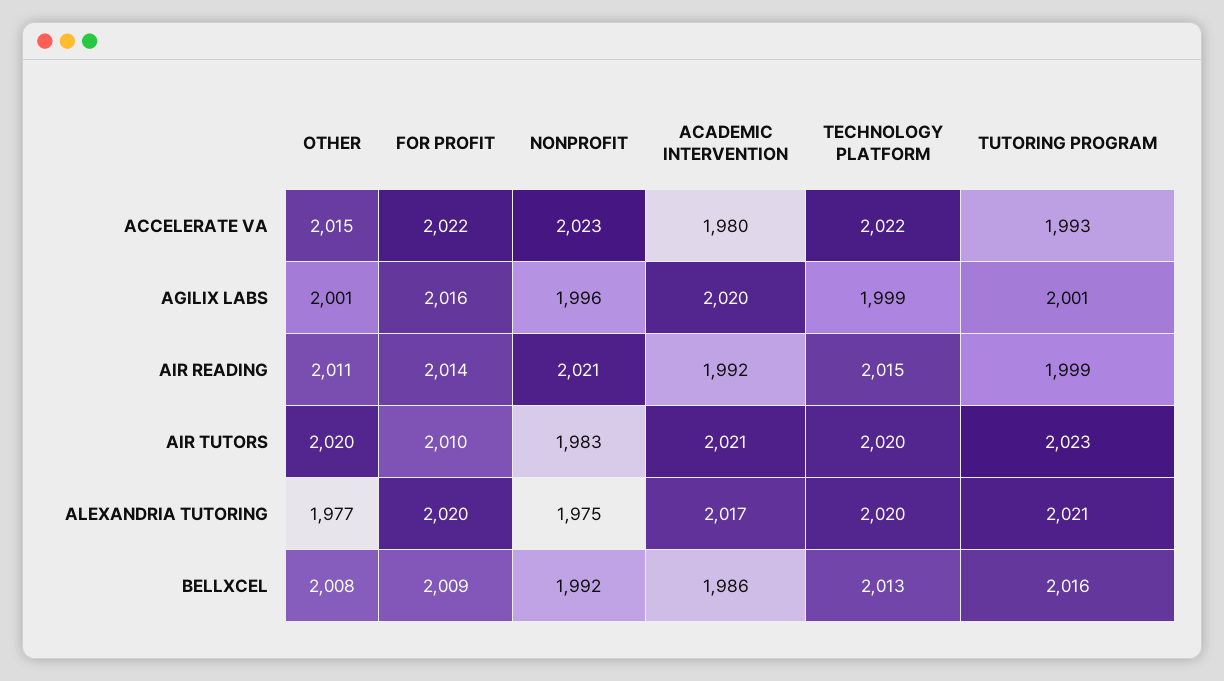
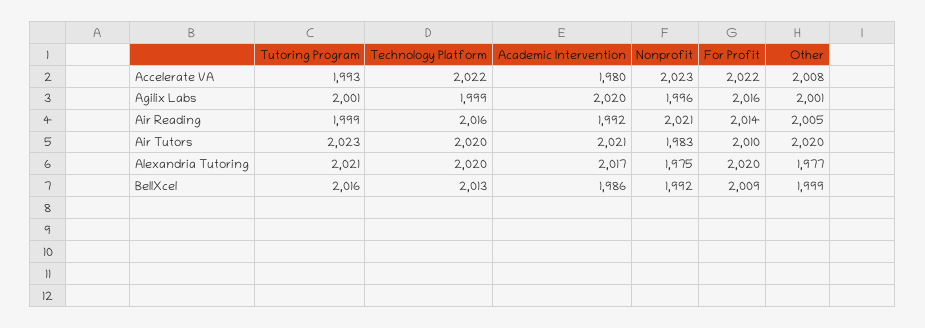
  {
    "OTHER": {
-     "ACCELERATE VA": 2015,
+     "ACCELERATE VA": 2008,
      "AGILIX LABS": 2001,
-     "AIR READING": 2011,
+     "AIR READING": 2005,
      "AIR TUTORS": 2020,
      "ALEXANDRIA TUTORING": 1977,
-     "BELLXCEL": 2008
+     "BELLXCEL": 1999
    },
    "FOR PROFIT": {
      "ACCELERATE VA": 2022,
      "AGILIX LABS": 2016,
      "AIR READING": 2014,
      "AIR TUTORS": 2010,
      "ALEXANDRIA TUTORING": 2020,
      "BELLXCEL": 2009
    },
    "NONPROFIT": {
      "ACCELERATE VA": 2023,
      "AGILIX LABS": 1996,
      "AIR READING": 2021,
      "AIR TUTORS": 1983,
      "ALEXANDRIA TUTORING": 1975,
      "BELLXCEL": 1992
    },
    "ACADEMIC INTERVENTION": {
      "ACCELERATE VA": 1980,
      "AGILIX LABS": 2020,
      "AIR READING": 1992,
      "AIR TUTORS": 2021,
      "ALEXANDRIA TUTORING": 2017,
      "BELLXCEL": 1986
    },
    "TECHNOLOGY PLATFORM": {
      "ACCELERATE VA": 2022,
      "AGILIX LABS": 1999,
-     "AIR READING": 2015,
+     "AIR READING": 2016,
      "AIR TUTORS": 2020,
      "ALEXANDRIA TUTORING": 2020,
      "BELLXCEL": 2013
    },
    "TUTORING PROGRAM": {
      "ACCELERATE VA": 1993,
      "AGILIX LABS": 2001,
      "AIR READING": 1999,
      "AIR TUTORS": 2023,
      "ALEXANDRIA TUTORING": 2021,
      "BELLXCEL": 2016
    }
  }

